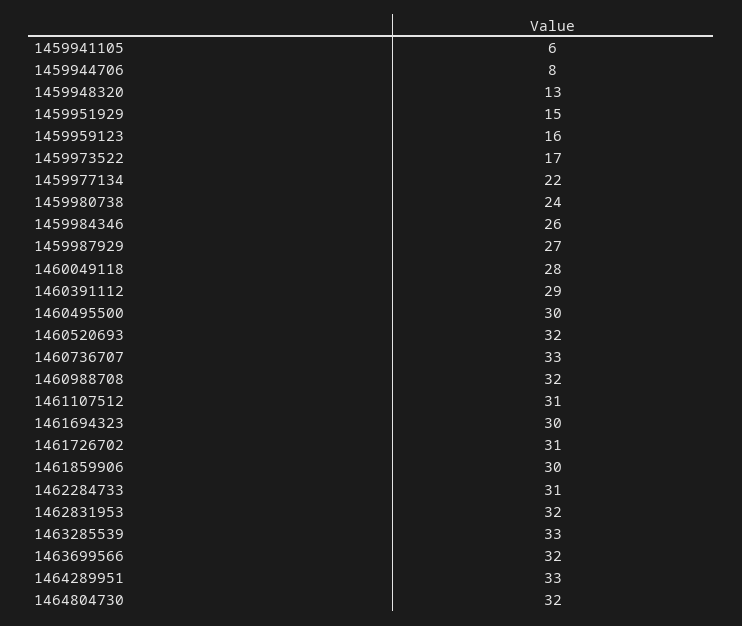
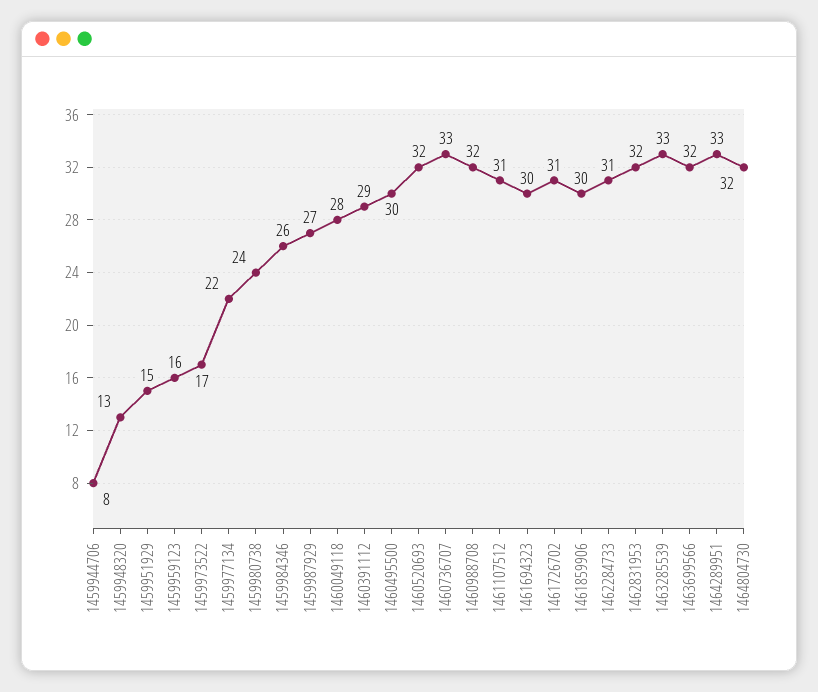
  {
-   "1459941105": 6,
    "1459944706": 8,
    "1459948320": 13,
    "1459951929": 15,
    "1459959123": 16,
    "1459973522": 17,
    "1459977134": 22,
    "1459980738": 24,
    "1459984346": 26,
    "1459987929": 27,
    "1460049118": 28,
    "1460391112": 29,
    "1460495500": 30,
    "1460520693": 32,
    "1460736707": 33,
    "1460988708": 32,
    "1461107512": 31,
    "1461694323": 30,
    "1461726702": 31,
    "1461859906": 30,
    "1462284733": 31,
    "1462831953": 32,
    "1463285539": 33,
    "1463699566": 32,
    "1464289951": 33,
    "1464804730": 32
  }

